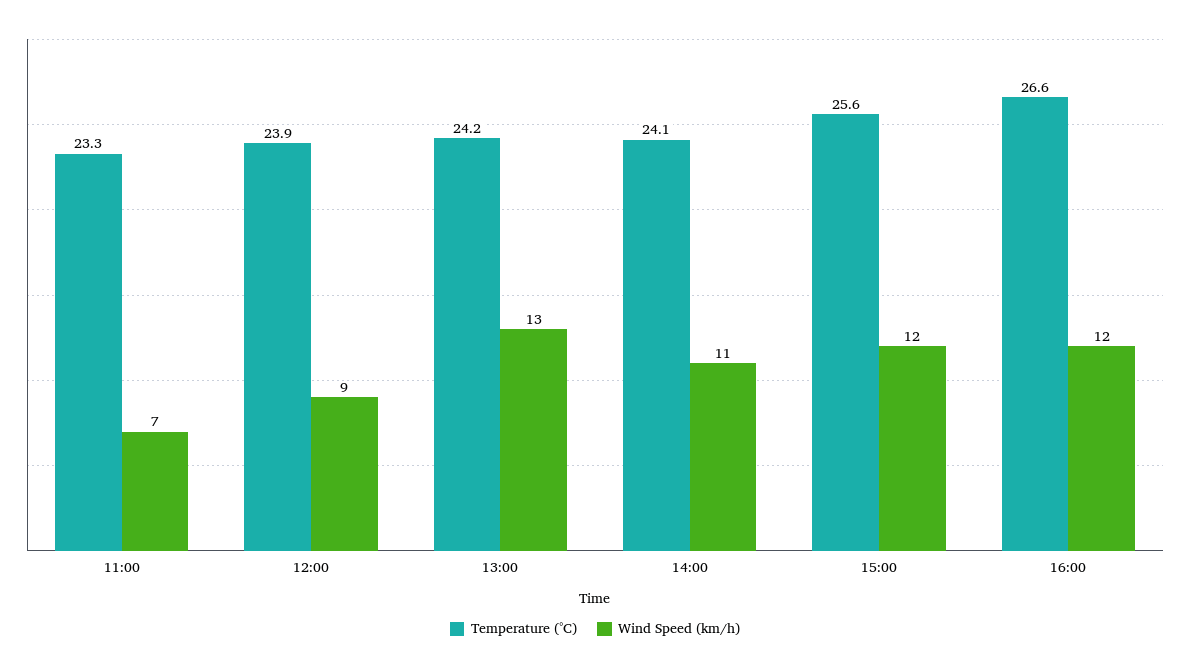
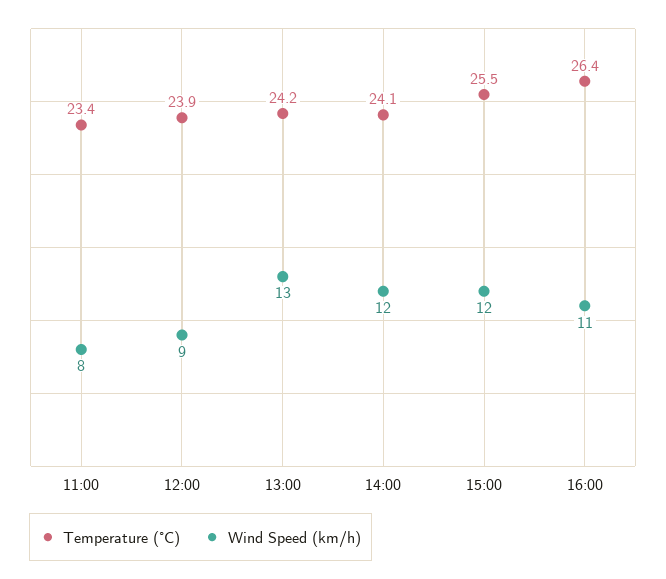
  {
    "Temperature (°C)": {
-     "11:00": 23.3,
+     "11:00": 23.4,
      "12:00": 23.9,
      "13:00": 24.2,
      "14:00": 24.1,
-     "15:00": 25.6,
+     "15:00": 25.5,
-     "16:00": 26.6
+     "16:00": 26.4
    },
    "Wind Speed (km/h)": {
-     "11:00": 7,
+     "11:00": 8,
      "12:00": 9,
      "13:00": 13,
-     "14:00": 11,
+     "14:00": 12,
      "15:00": 12,
-     "16:00": 12
+     "16:00": 11
    }
  }

